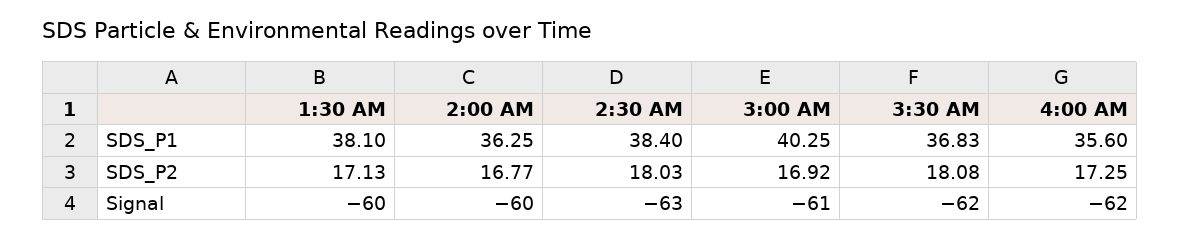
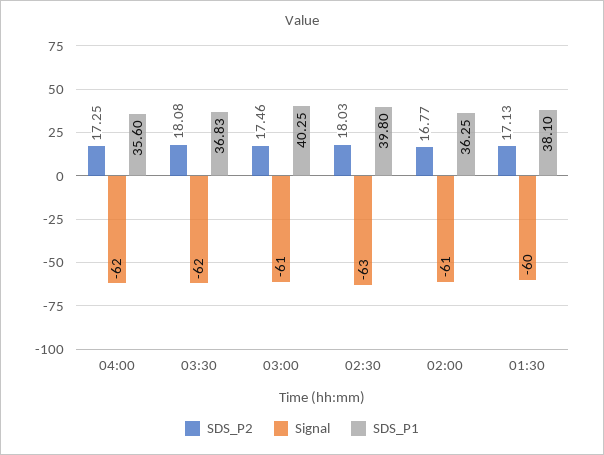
  {
    "SDS_P1": {
      "1:30 AM": 38.1,
      "2:00 AM": 36.25,
-     "2:30 AM": 38.4,
+     "2:30 AM": 39.8,
      "3:00 AM": 40.25,
      "3:30 AM": 36.83,
      "4:00 AM": 35.6
    },
    "SDS_P2": {
      "1:30 AM": 17.13,
      "2:00 AM": 16.77,
      "2:30 AM": 18.03,
-     "3:00 AM": 16.92,
+     "3:00 AM": 17.46,
      "3:30 AM": 18.08,
      "4:00 AM": 17.25
    },
    "Signal": {
      "1:30 AM": -60,
-     "2:00 AM": -60,
+     "2:00 AM": -61,
      "2:30 AM": -63,
      "3:00 AM": -61,
      "3:30 AM": -62,
      "4:00 AM": -62
    }
  }

